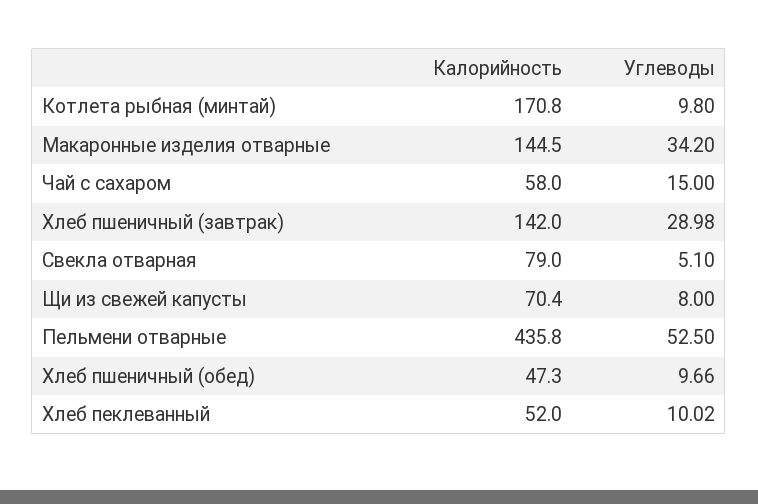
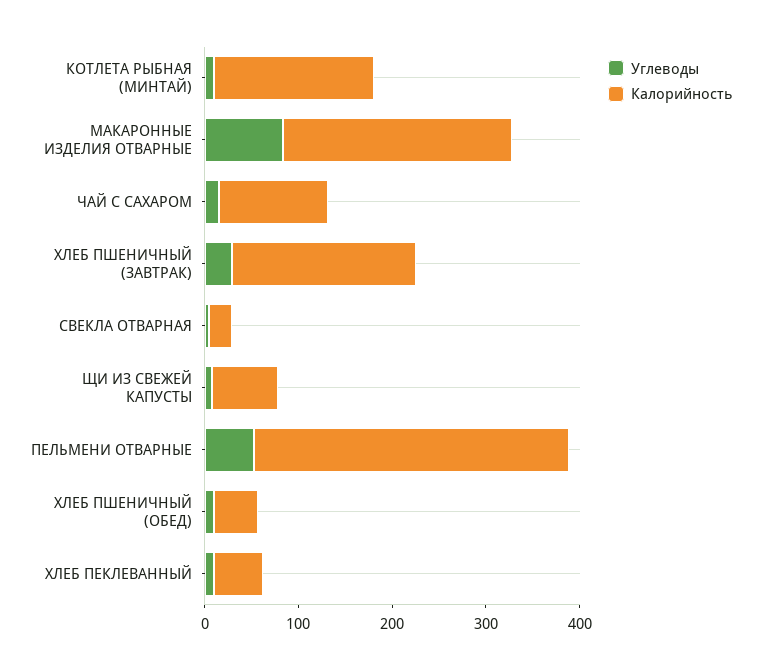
  {
    "Калорийность": {
      "Котлета рыбная (минтай)": 170.8,
-     "Макаронные изделия отварные": 144.5,
+     "Макаронные изделия отварные": 240,
-     "Чай с сахаром": 58,
+     "Чай с сахаром": 120,
-     "Хлеб пшеничный (завтрак)": 142,
+     "Хлеб пшеничный (завтрак)": 200,
-     "Свекла отварная": 79,
+     "Свекла отварная": 20,
      "Щи из свежей капусты": 70.4,
-     "Пельмени отварные": 435.8,
+     "Пельмени отварные": 340,
      "Хлеб пшеничный (обед)": 47.3,
      "Хлеб пеклеванный": 52
    },
    "Углеводы": {
      "Котлета рыбная (минтай)": 9.8,
-     "Макаронные изделия отварные": 34.2,
+     "Макаронные изделия отварные": 80,
      "Чай с сахаром": 15,
      "Хлеб пшеничный (завтрак)": 28.98,
      "Свекла отварная": 5.1,
      "Щи из свежей капусты": 8,
      "Пельмени отварные": 52.5,
      "Хлеб пшеничный (обед)": 9.66,
      "Хлеб пеклеванный": 10.02
    }
  }

